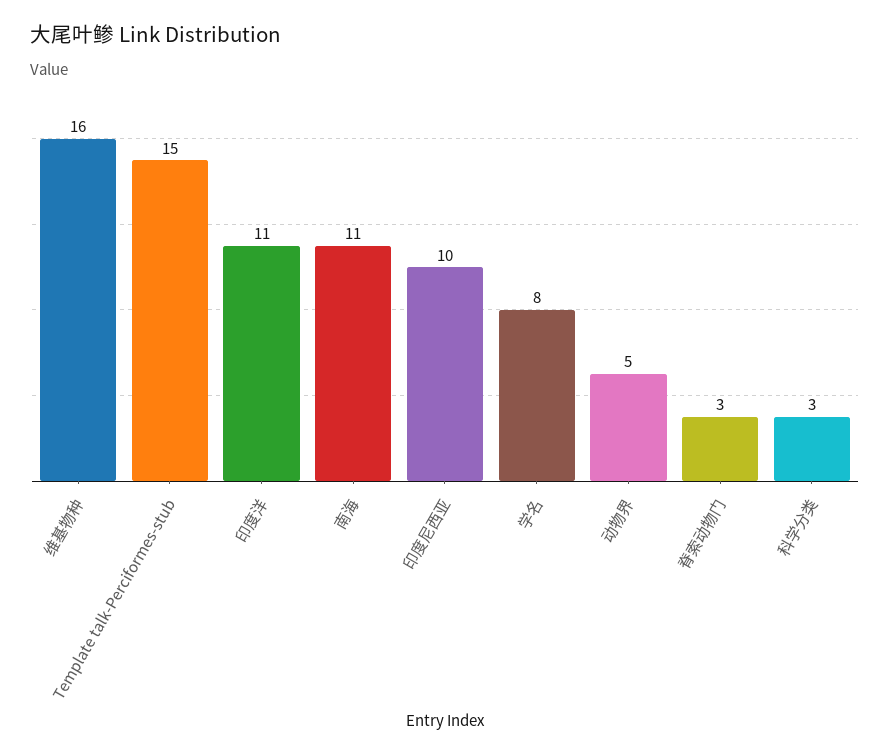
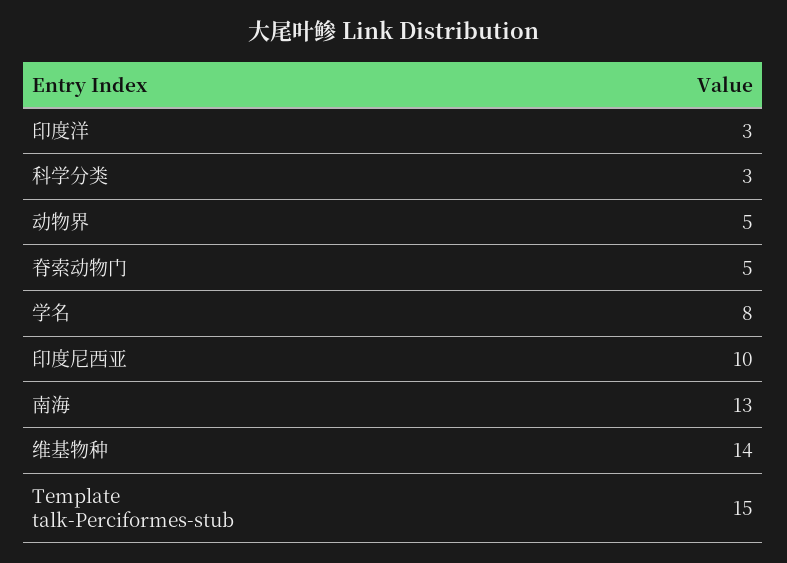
  {
-   "维基物种": 16,
+   "维基物种": 14,
    "Template talk-Perciformes-stub": 15,
-   "印度洋": 11,
+   "印度洋": 3,
-   "南海": 11,
+   "南海": 13,
    "印度尼西亚": 10,
    "学名": 8,
    "动物界": 5,
-   "脊索动物门": 3,
+   "脊索动物门": 5,
    "科学分类": 3
  }

